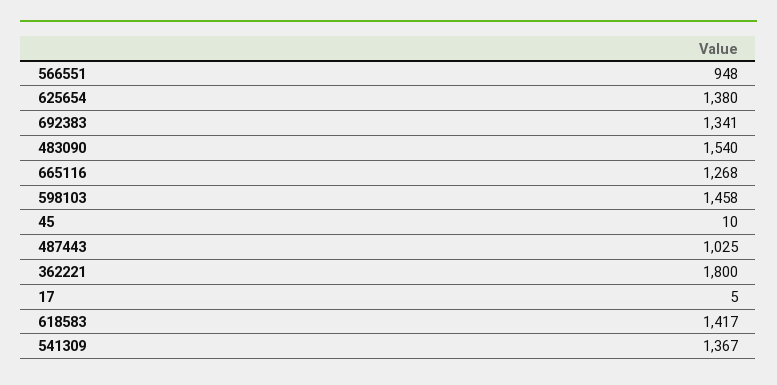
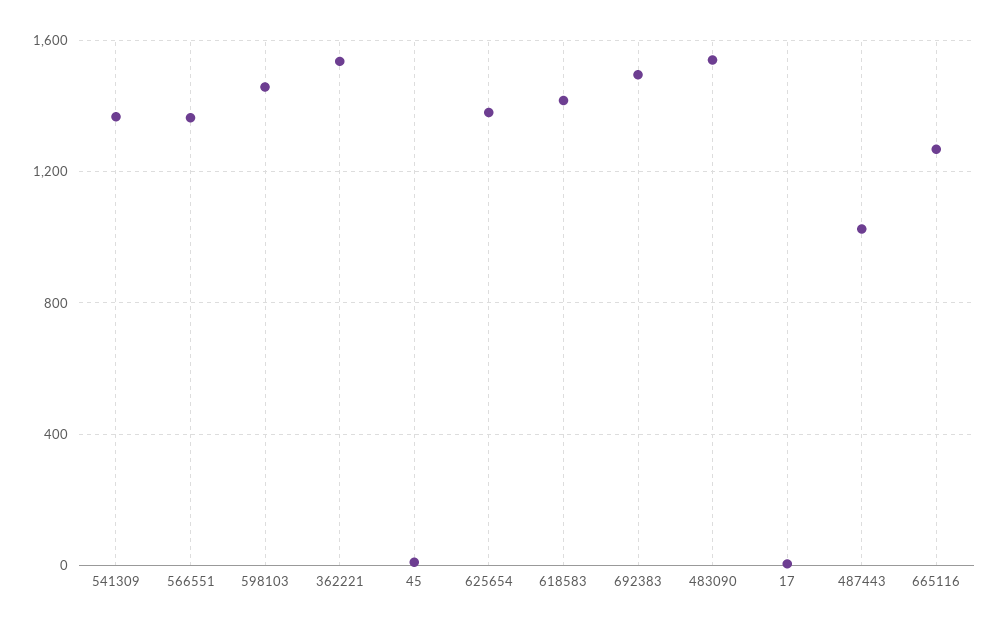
  {
-   "566551": 948,
+   "566551": 1350,
    "625654": 1380,
-   "692383": 1341,
+   "692383": 1500,
    "483090": 1540,
    "665116": 1268,
    "598103": 1458,
    "45": 10,
    "487443": 1025,
-   "362221": 1800,
+   "362221": 1550,
    "17": 5,
    "618583": 1417,
    "541309": 1367
  }

